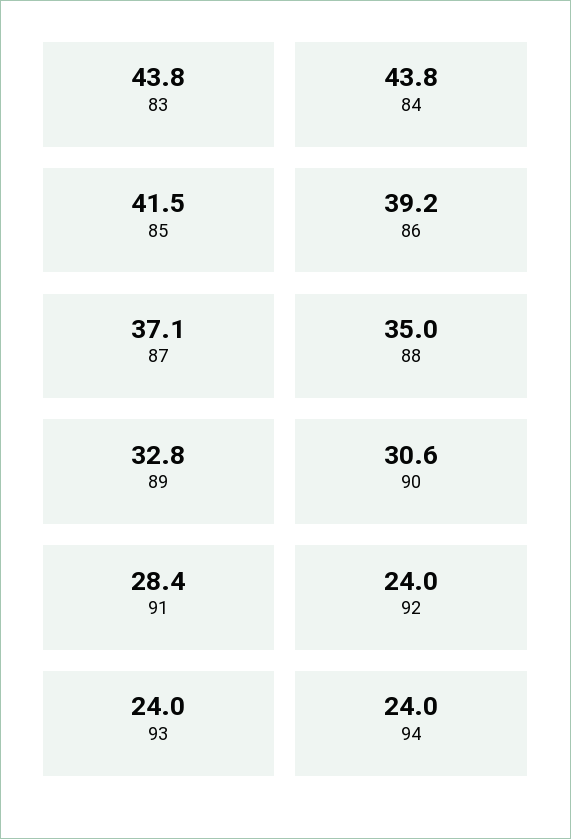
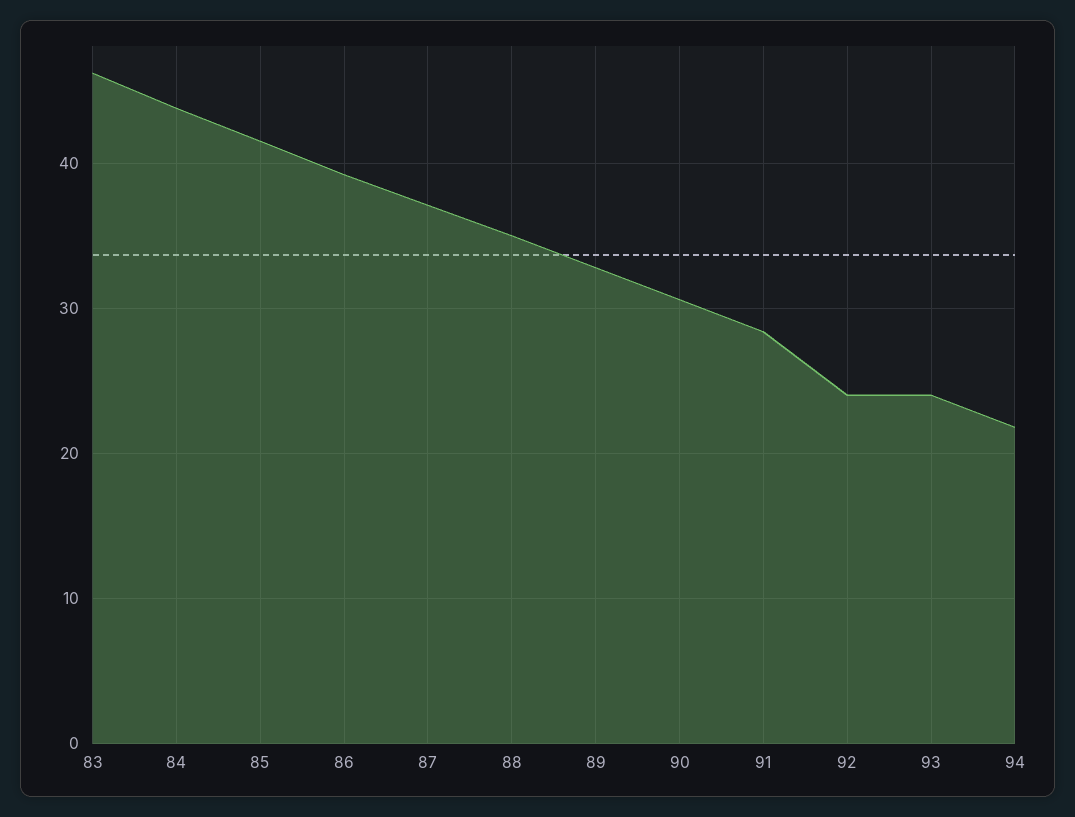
  {
-   "83": 43.8,
+   "83": 46,
    "84": 43.8,
    "85": 41.5,
    "86": 39.2,
    "87": 37.1,
    "88": 35,
    "89": 32.8,
    "90": 30.6,
    "91": 28.4,
    "92": 24,
    "93": 24,
-   "94": 24
+   "94": 22
  }

